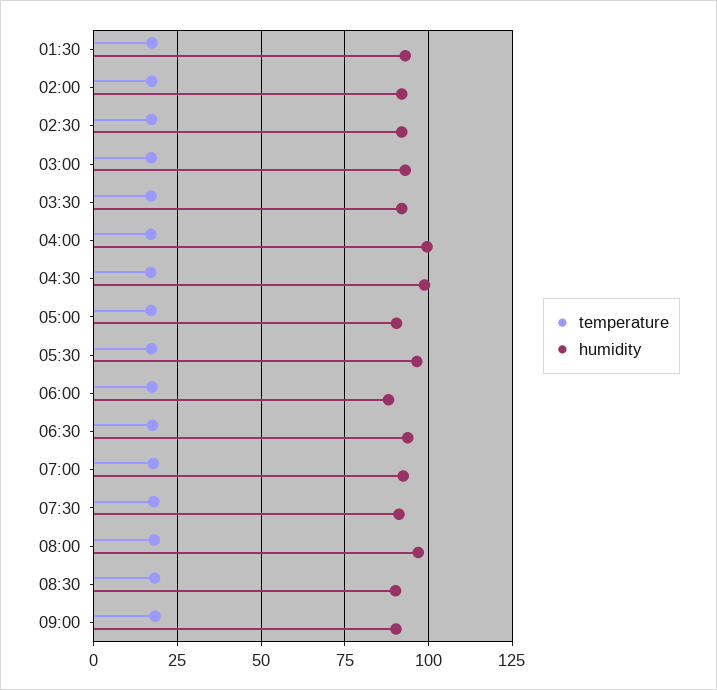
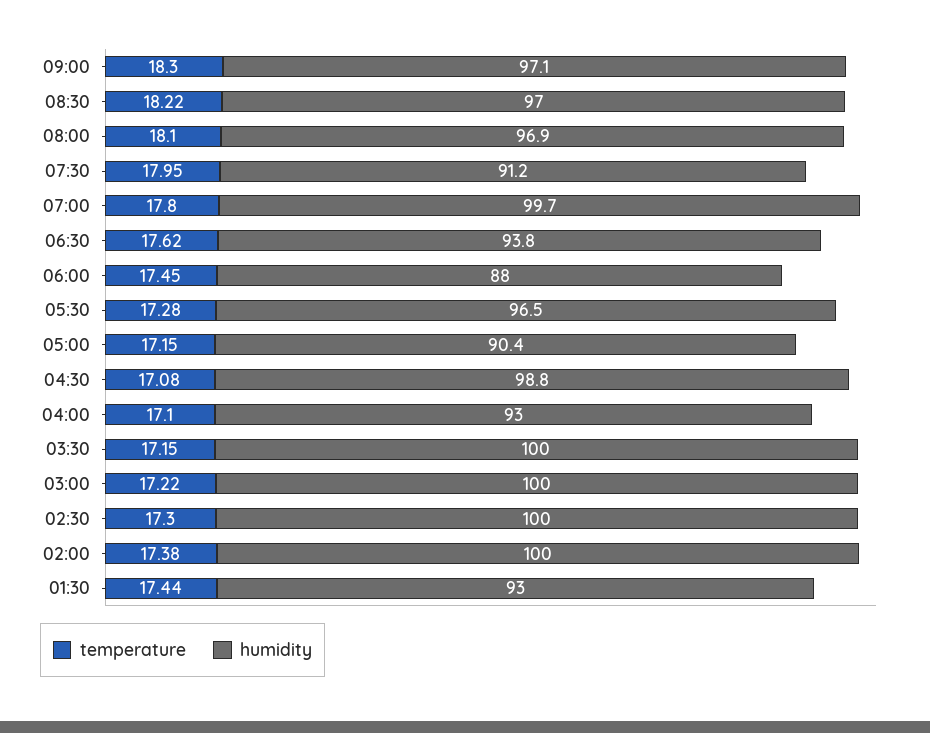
  {
    "temperature": {
      "01:30": 17.44,
      "02:00": 17.38,
      "02:30": 17.3,
      "03:00": 17.22,
      "03:30": 17.15,
      "04:00": 17.1,
      "04:30": 17.08,
      "05:00": 17.15,
      "05:30": 17.28,
      "06:00": 17.45,
      "06:30": 17.62,
      "07:00": 17.8,
      "07:30": 17.95,
      "08:00": 18.1,
      "08:30": 18.22,
      "09:00": 18.3
    },
    "humidity": {
      "01:30": 93,
-     "02:00": 92.5,
+     "02:00": 100,
-     "02:30": 92.5,
+     "02:30": 100,
-     "03:00": 92.5,
+     "03:00": 100,
-     "03:30": 92.5,
+     "03:30": 100,
-     "04:00": 100,
+     "04:00": 93,
      "04:30": 98.8,
      "05:00": 90.4,
      "05:30": 96.5,
      "06:00": 88,
      "06:30": 93.8,
-     "07:00": 92.5,
+     "07:00": 99.7,
      "07:30": 91.2,
      "08:00": 96.9,
-     "08:30": 90,
+     "08:30": 97,
-     "09:00": 90
+     "09:00": 97.1
    }
  }

